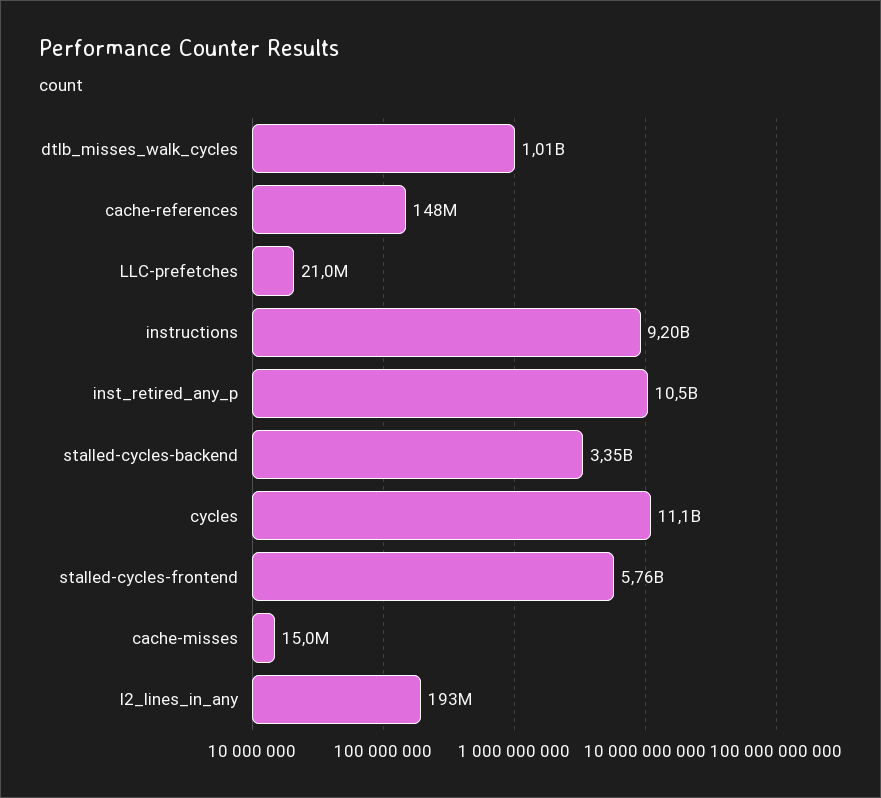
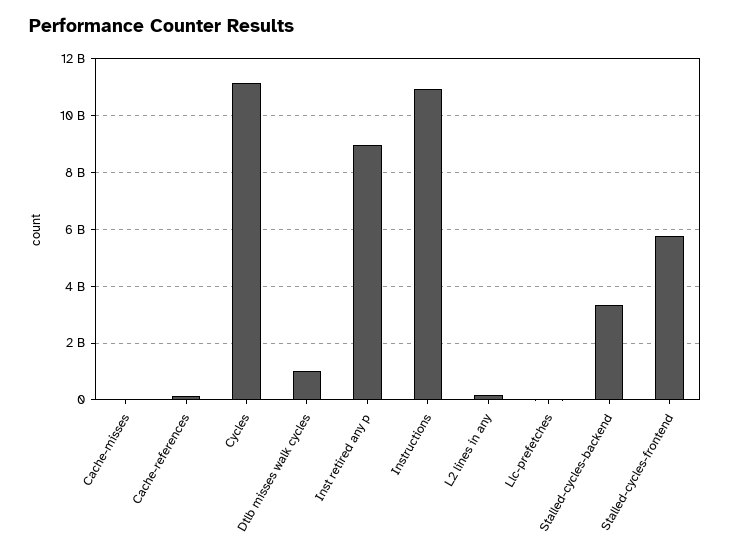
  {
    "dtlb_misses_walk_cycles": 1010000000,
    "cache-references": 148000000,
    "LLC-prefetches": 21000000,
-   "instructions": 9200000000,
+   "instructions": 11000000000,
-   "inst_retired_any_p": 10500000000,
+   "inst_retired_any_p": 9000000000,
    "stalled-cycles-backend": 3350000000,
    "cycles": 11100000000,
    "stalled-cycles-frontend": 5760000000,
    "cache-misses": 15000000,
    "l2_lines_in_any": 193000000
  }

